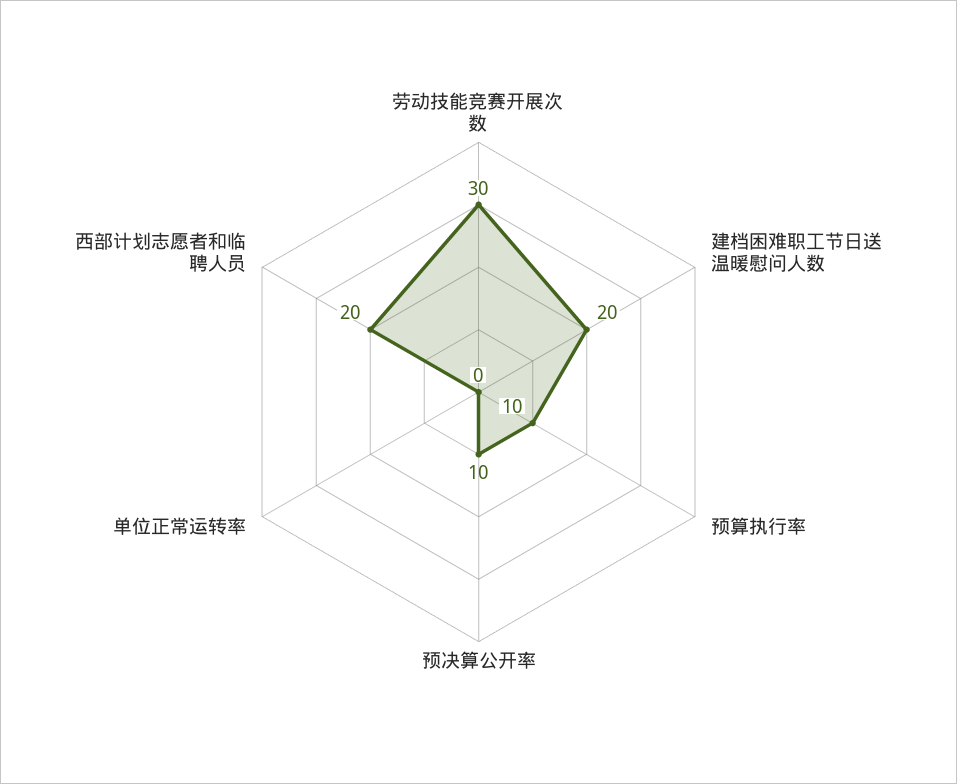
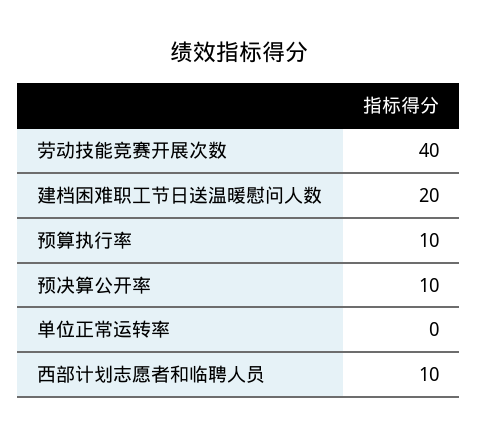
  {
-   "劳动技能竞赛开展次数": 30,
+   "劳动技能竞赛开展次数": 40,
    "建档困难职工节日送温暖慰问人数": 20,
    "预算执行率": 10,
    "预决算公开率": 10,
    "单位正常运转率": 0,
-   "西部计划志愿者和临聘人员": 20
+   "西部计划志愿者和临聘人员": 10
  }

